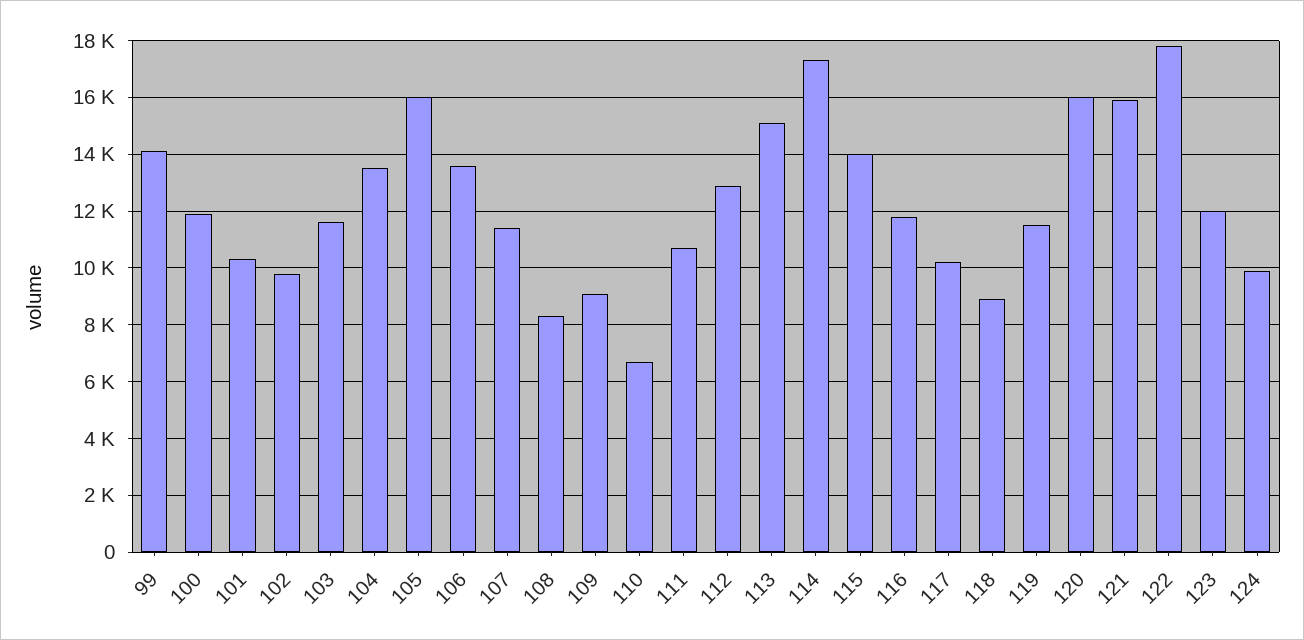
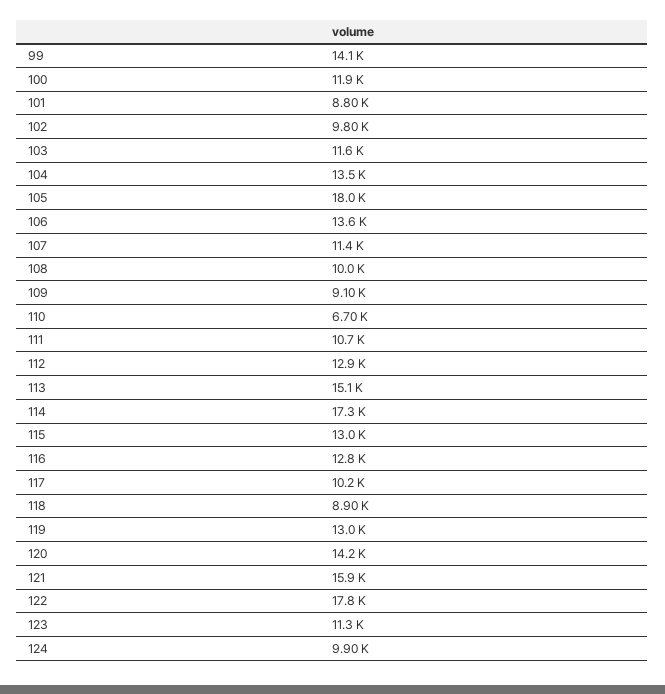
  {
    "99": 14100,
    "100": 11900,
-   "101": 10250,
+   "101": 8800,
    "102": 9800,
    "103": 11600,
    "104": 13500,
-   "105": 16000,
+   "105": 18000,
    "106": 13600,
    "107": 11400,
-   "108": 8250,
+   "108": 10000,
    "109": 9100,
    "110": 6700,
    "111": 10700,
    "112": 12900,
    "113": 15100,
    "114": 17300,
-   "115": 14000,
+   "115": 13000,
-   "116": 11750,
+   "116": 12800,
    "117": 10200,
    "118": 8900,
-   "119": 11500,
+   "119": 13000,
-   "120": 16000,
+   "120": 14200,
    "121": 15900,
    "122": 17800,
-   "123": 12000,
+   "123": 11300,
    "124": 9900
  }

